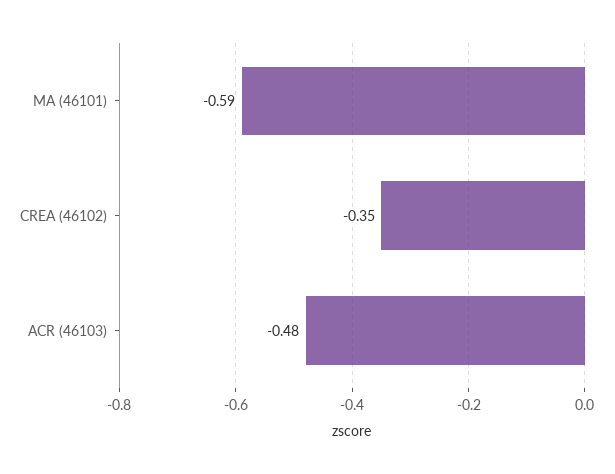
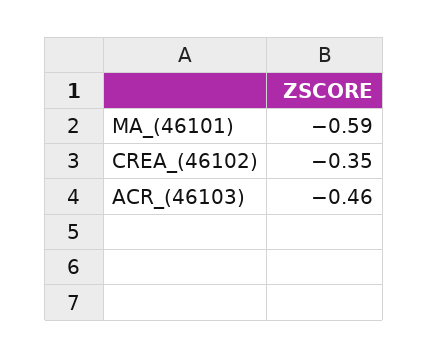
  {
    "MA (46101)": -0.59,
    "CREA (46102)": -0.35,
-   "ACR (46103)": -0.48
+   "ACR (46103)": -0.46
  }

